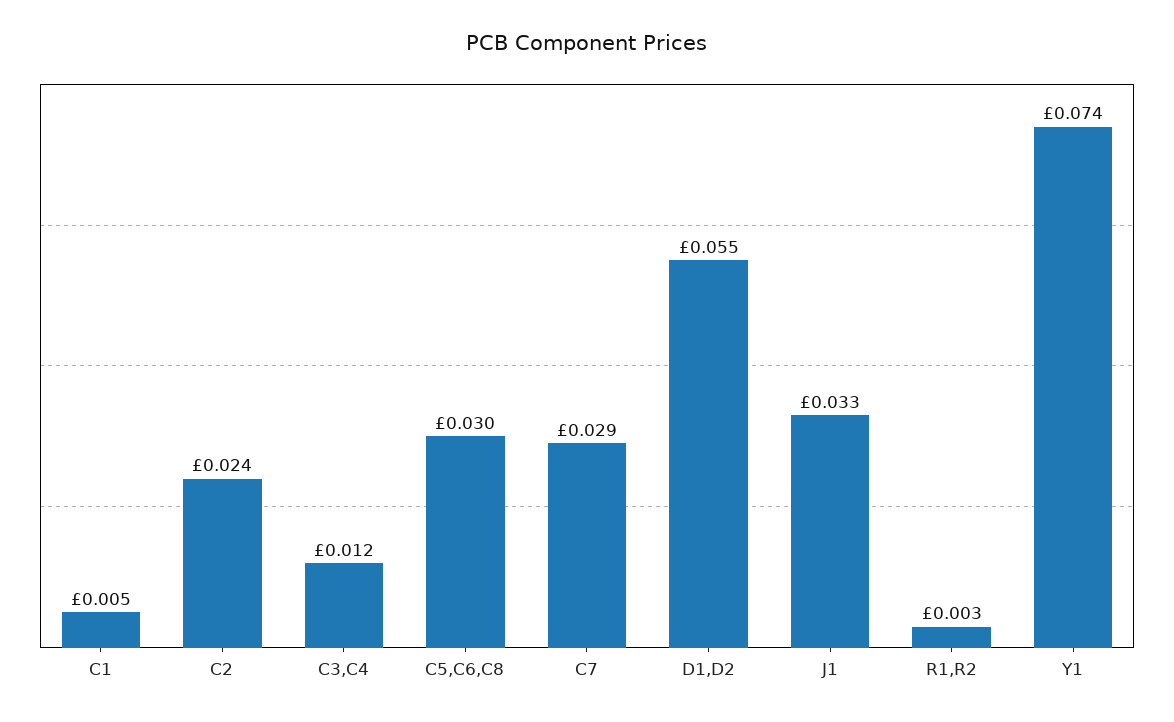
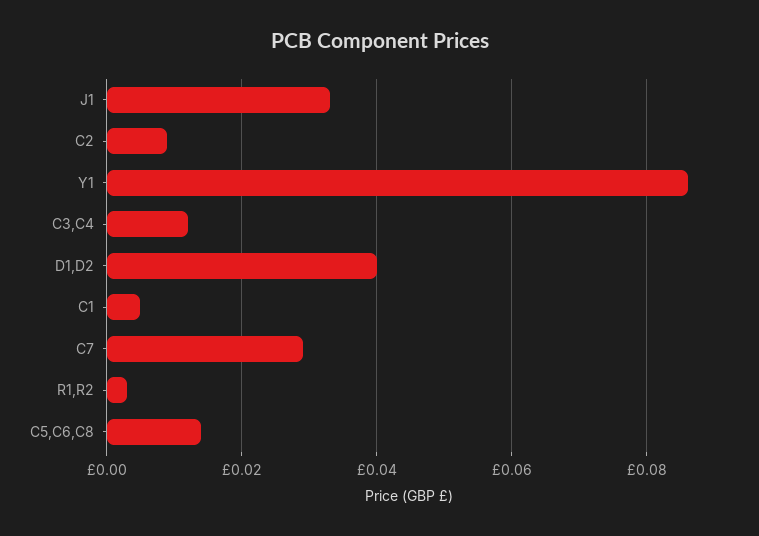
  {
    "C1": 0.005,
-   "C2": 0.024,
+   "C2": 0.01,
    "C3,C4": 0.012,
-   "C5,C6,C8": 0.03,
+   "C5,C6,C8": 0.015,
    "C7": 0.029,
-   "D1,D2": 0.055,
+   "D1,D2": 0.04,
    "J1": 0.033,
    "R1,R2": 0.003,
-   "Y1": 0.074
+   "Y1": 0.085
  }

